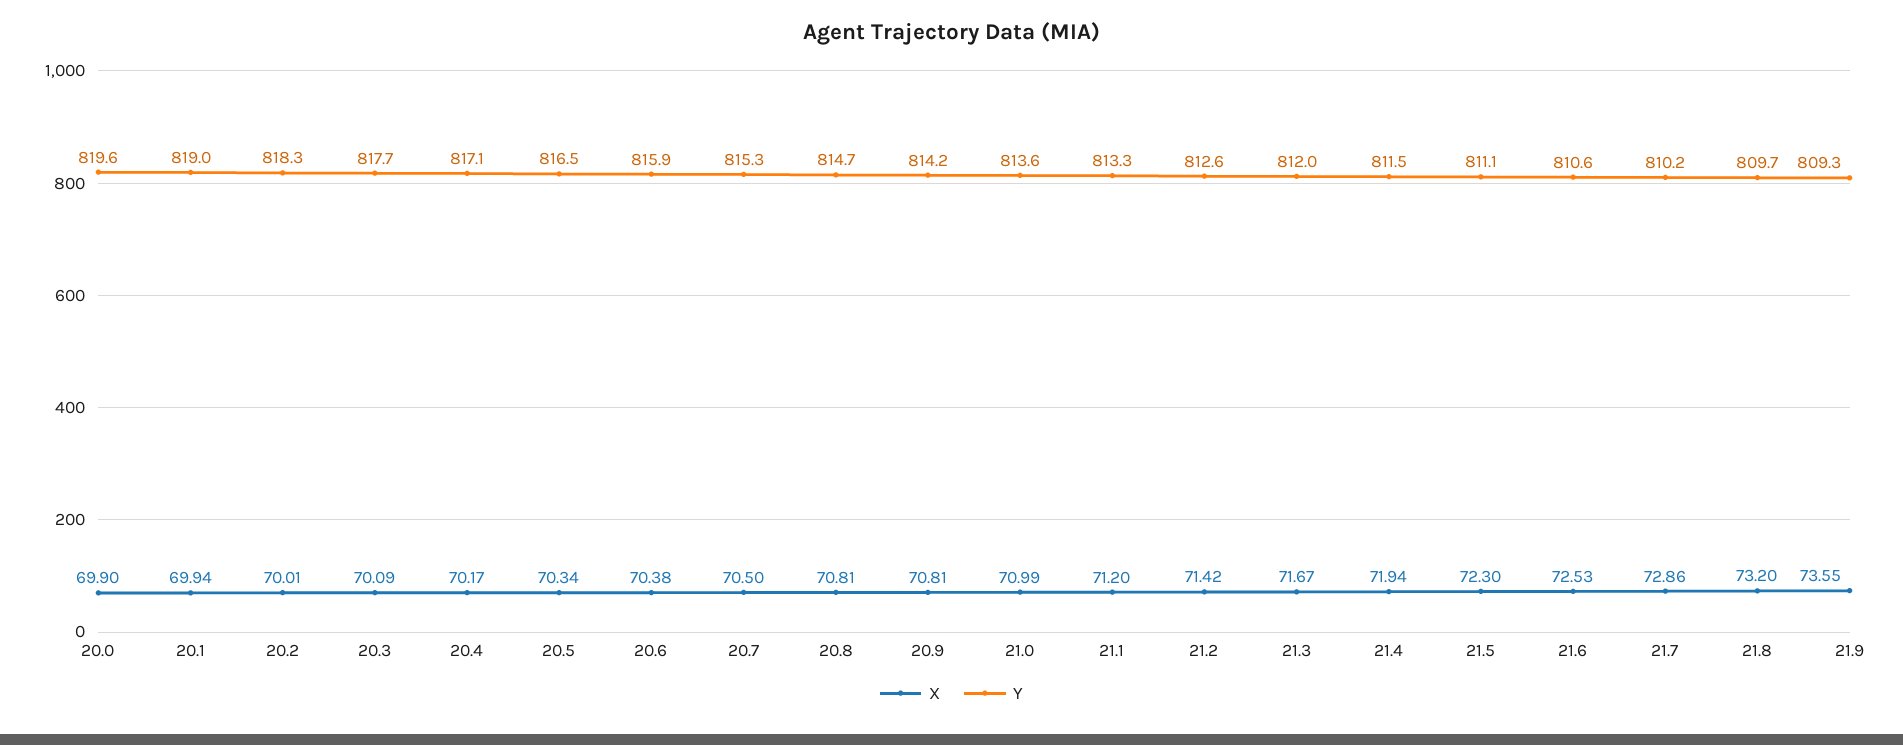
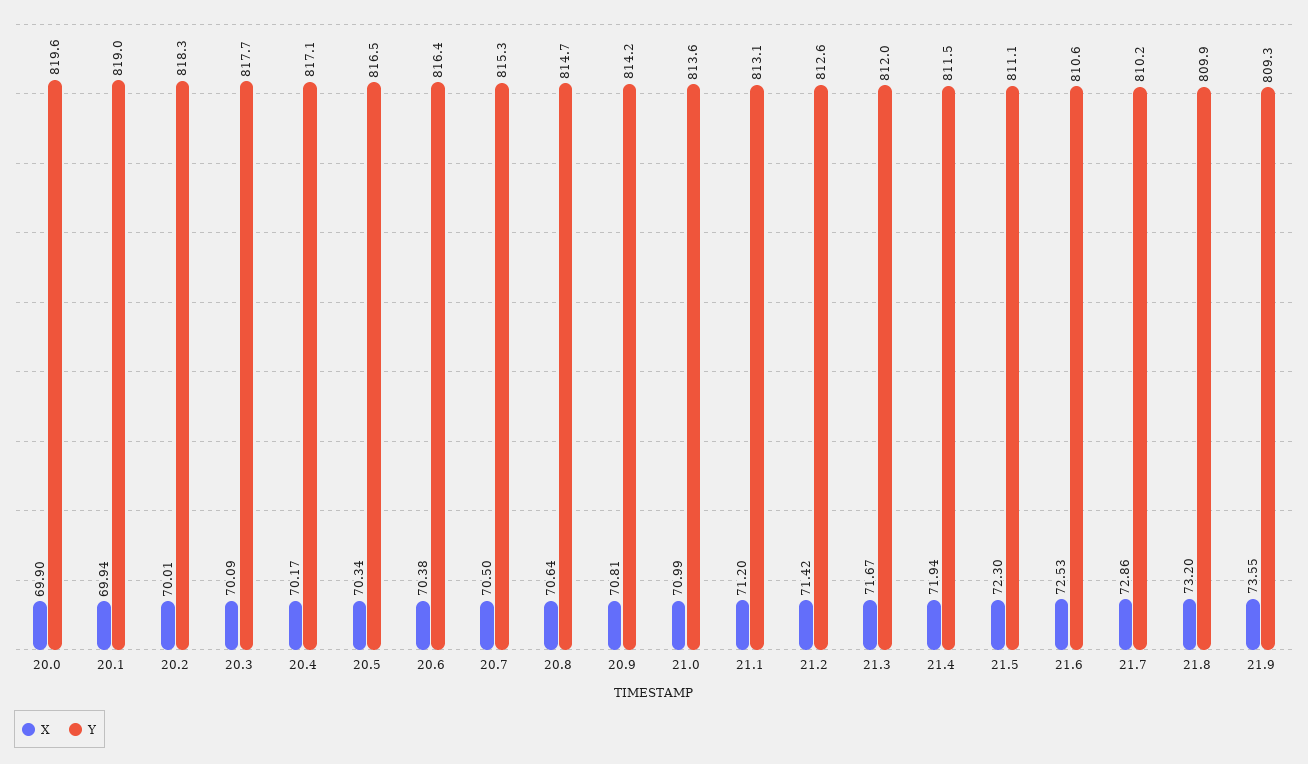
  {
    "X": {
      "20.0": 69.9,
      "20.1": 69.94,
      "20.2": 70.01,
      "20.3": 70.09,
      "20.4": 70.17,
      "20.5": 70.34,
      "20.6": 70.38,
      "20.7": 70.5,
-     "20.8": 70.81,
+     "20.8": 70.64,
      "20.9": 70.81,
      "21.0": 70.99,
      "21.1": 71.2,
      "21.2": 71.42,
      "21.3": 71.67,
      "21.4": 71.94,
      "21.5": 72.3,
      "21.6": 72.53,
      "21.7": 72.86,
      "21.8": 73.2,
      "21.9": 73.55
    },
    "Y": {
      "20.0": 819.6,
      "20.1": 819,
      "20.2": 818.3,
      "20.3": 817.7,
      "20.4": 817.1,
      "20.5": 816.5,
-     "20.6": 815.9,
+     "20.6": 816.4,
      "20.7": 815.3,
      "20.8": 814.7,
      "20.9": 814.2,
      "21.0": 813.6,
-     "21.1": 813.3,
+     "21.1": 813.1,
      "21.2": 812.6,
      "21.3": 812,
      "21.4": 811.5,
      "21.5": 811.1,
      "21.6": 810.6,
      "21.7": 810.2,
-     "21.8": 809.7,
+     "21.8": 809.9,
      "21.9": 809.3
    }
  }

